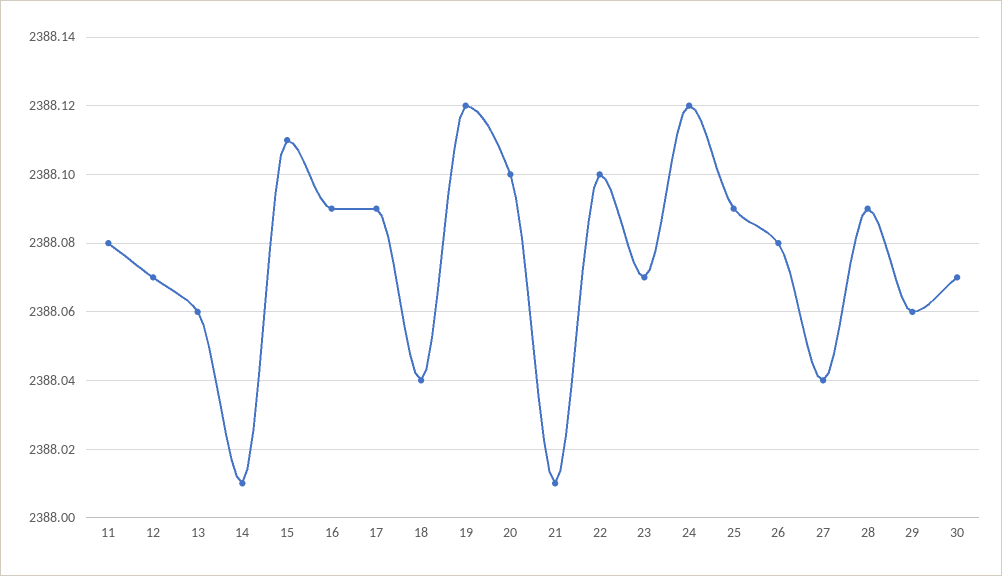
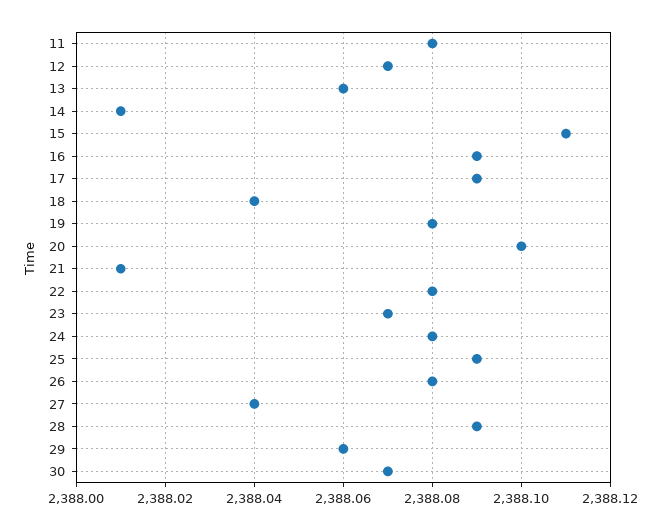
  {
    "11": 2388.08,
    "12": 2388.07,
    "13": 2388.06,
    "14": 2388.01,
    "15": 2388.11,
    "16": 2388.09,
    "17": 2388.09,
    "18": 2388.04,
-   "19": 2388.12,
+   "19": 2388.08,
    "20": 2388.1,
    "21": 2388.01,
-   "22": 2388.1,
+   "22": 2388.08,
    "23": 2388.07,
-   "24": 2388.12,
+   "24": 2388.08,
    "25": 2388.09,
    "26": 2388.08,
    "27": 2388.04,
    "28": 2388.09,
    "29": 2388.06,
    "30": 2388.07
  }

